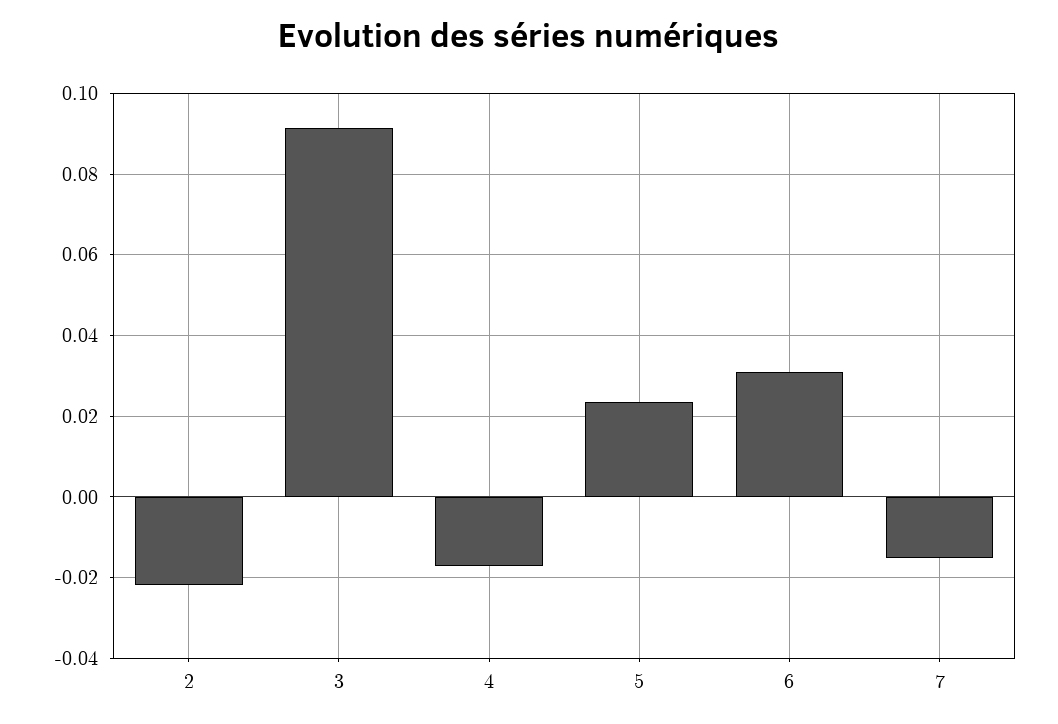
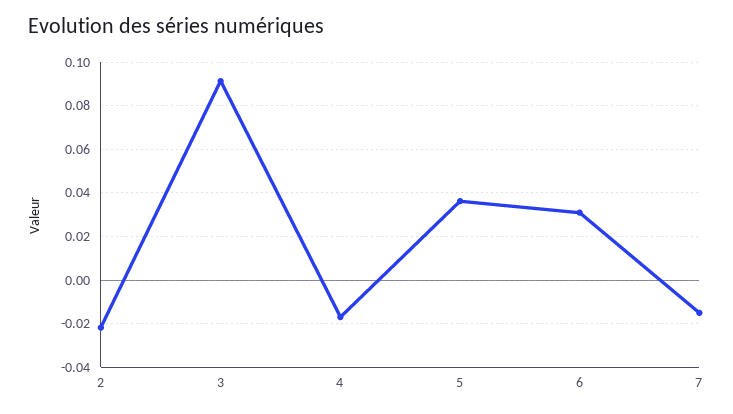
  {
    "2": -0.022,
    "3": 0.092,
    "4": -0.018,
-   "5": 0.024,
+   "5": 0.035,
    "6": 0.032,
    "7": -0.016
  }

